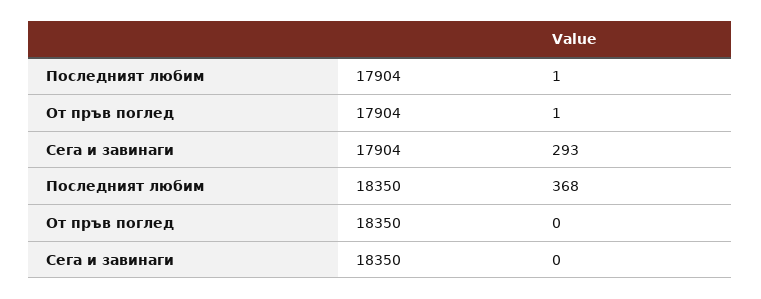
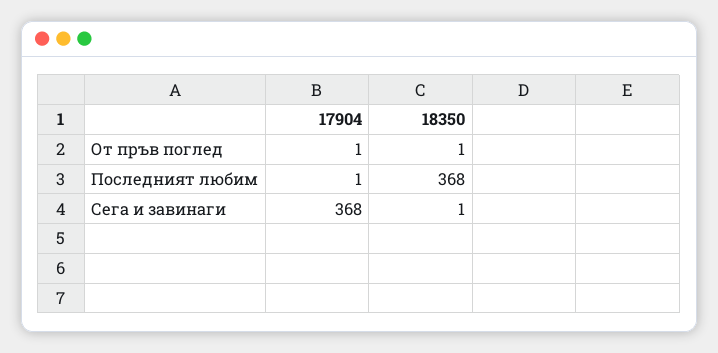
  {
    "Последният любим": {
      "17904": 1,
      "18350": 368
    },
    "От пръв поглед": {
      "17904": 1,
-     "18350": 0
+     "18350": 1
    },
    "Сега и завинаги": {
-     "17904": 293,
+     "17904": 368,
-     "18350": 0
+     "18350": 1
    }
  }

